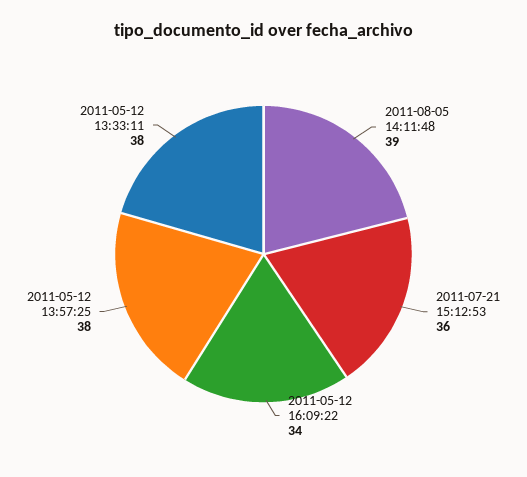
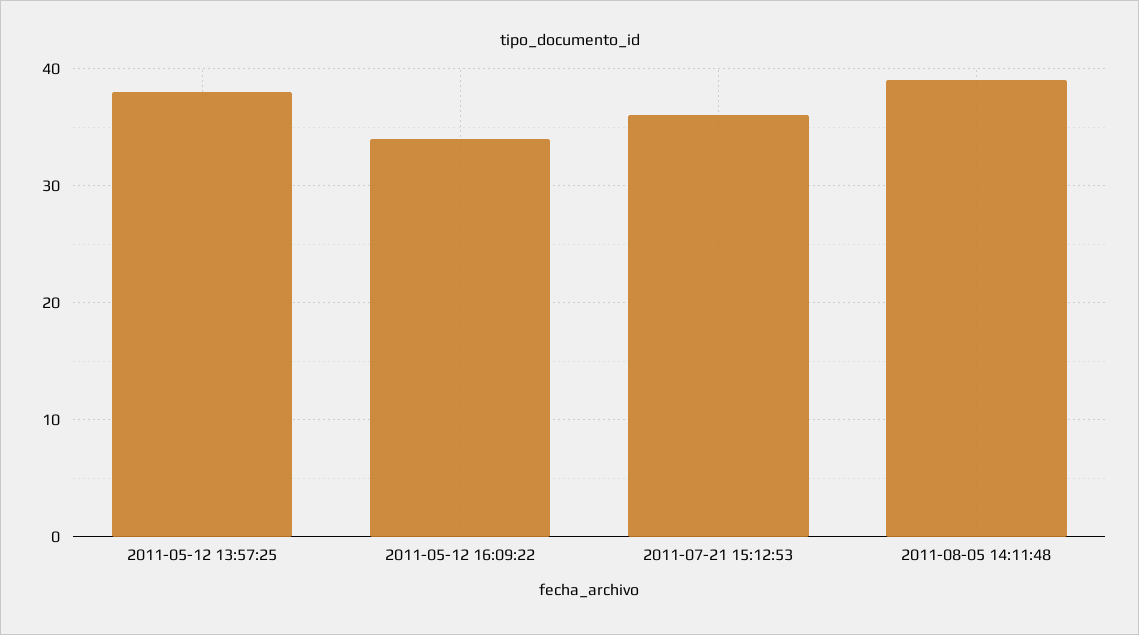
  {
    "2011-08-05 14:11:48": 39,
    "2011-07-21 15:12:53": 36,
    "2011-05-12 16:09:22": 34,
-   "2011-05-12 13:57:25": 38,
+   "2011-05-12 13:57:25": 38
-   "2011-05-12 13:33:11": 38
  }

